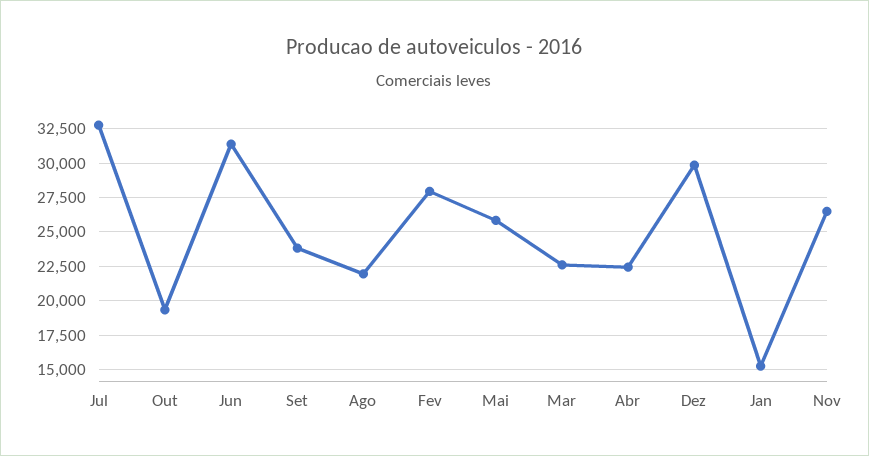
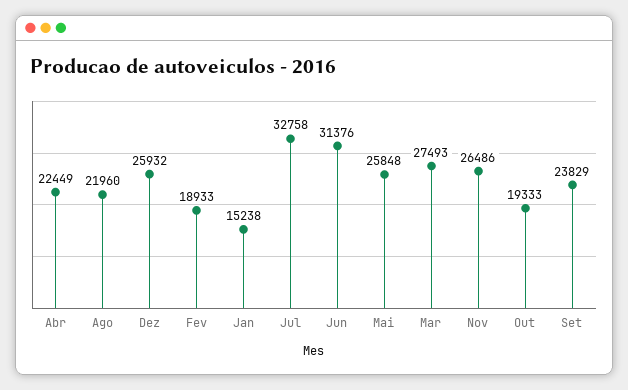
  {
    "Jul": 32758,
    "Out": 19333,
    "Jun": 31376,
    "Set": 23829,
    "Ago": 21960,
-   "Fev": 28000,
+   "Fev": 18933,
    "Mai": 25848,
-   "Mar": 22500,
+   "Mar": 27493,
    "Abr": 22449,
-   "Dez": 30000,
+   "Dez": 25932,
    "Jan": 15238,
    "Nov": 26486
  }

